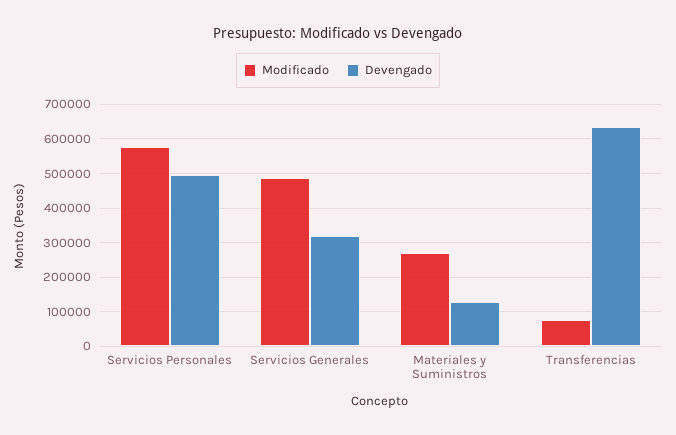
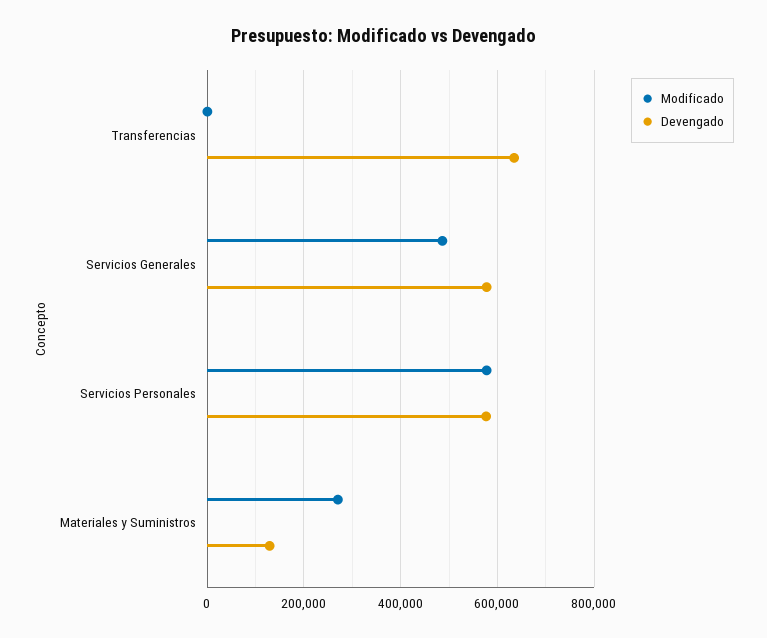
  {
    "Modificado": {
      "Servicios Personales": 580000,
      "Servicios Generales": 480000,
      "Materiales y Suministros": 280000,
-     "Transferencias": 80000
+     "Transferencias": 0
    },
    "Devengado": {
-     "Servicios Personales": 500000,
+     "Servicios Personales": 580000,
-     "Servicios Generales": 320000,
+     "Servicios Generales": 580000,
      "Materiales y Suministros": 120000,
      "Transferencias": 640000
    }
  }

